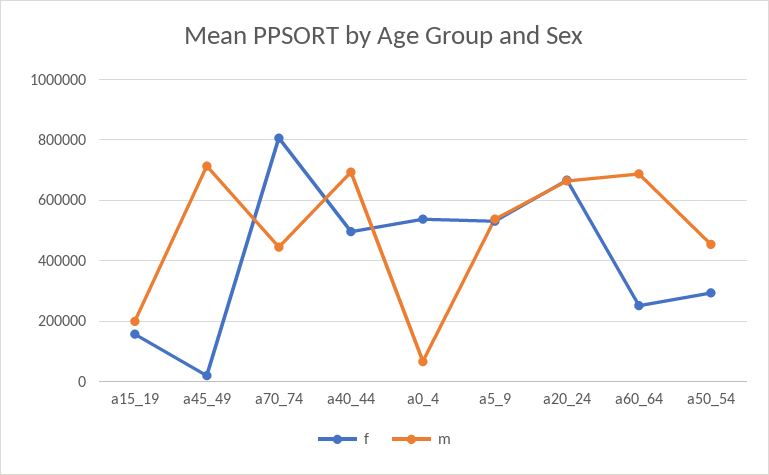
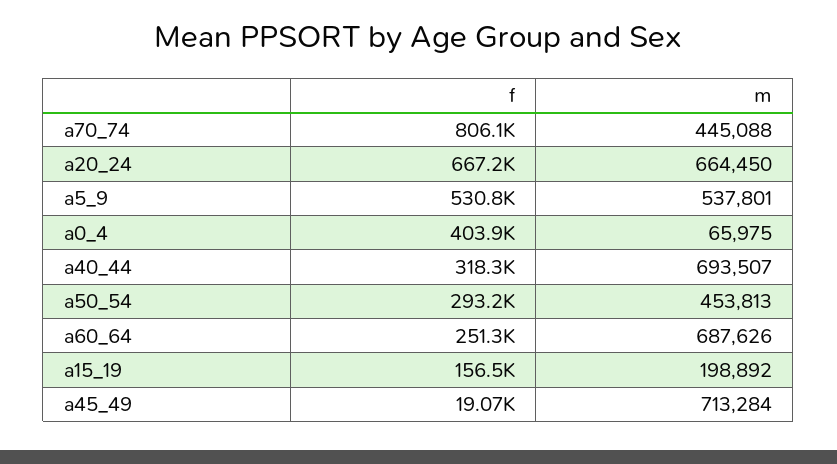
  {
    "f": {
      "a15_19": 156500,
      "a45_49": 19070,
      "a70_74": 806100,
-     "a40_44": 500000,
+     "a40_44": 318300,
-     "a0_4": 540000,
+     "a0_4": 403900,
      "a5_9": 530800,
      "a20_24": 667200,
      "a60_64": 251300,
      "a50_54": 293200
    },
    "m": {
      "a15_19": 198892,
      "a45_49": 713284,
      "a70_74": 445088,
      "a40_44": 693507,
      "a0_4": 65975,
      "a5_9": 537801,
      "a20_24": 664450,
      "a60_64": 687626,
      "a50_54": 453813
    }
  }

